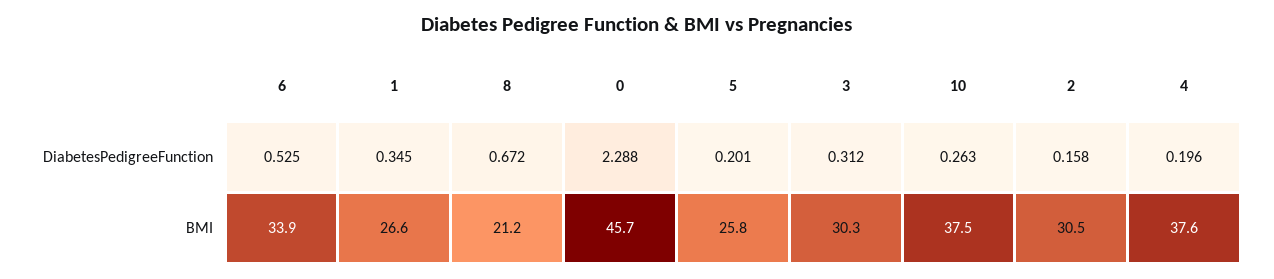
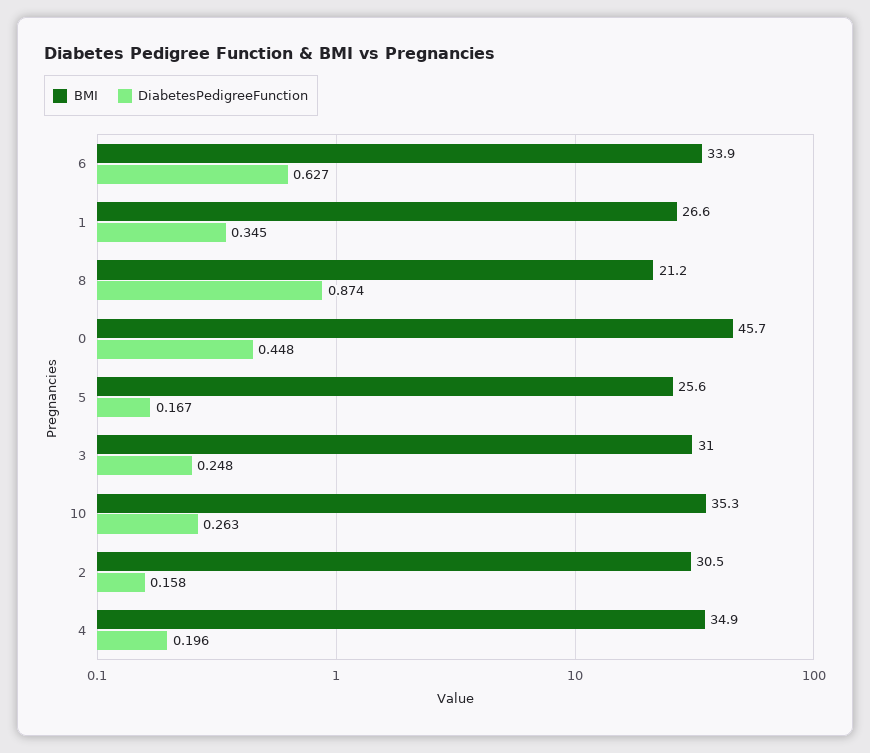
  {
    "DiabetesPedigreeFunction": {
-     "6": 0.525,
+     "6": 0.627,
      "1": 0.345,
-     "8": 0.672,
+     "8": 0.874,
-     "0": 2.288,
+     "0": 0.448,
-     "5": 0.201,
+     "5": 0.167,
-     "3": 0.312,
+     "3": 0.248,
      "10": 0.263,
      "2": 0.158,
      "4": 0.196
    },
    "BMI": {
      "6": 33.9,
      "1": 26.6,
      "8": 21.2,
      "0": 45.7,
-     "5": 25.8,
+     "5": 25.6,
-     "3": 30.3,
+     "3": 31,
-     "10": 37.5,
+     "10": 35.3,
      "2": 30.5,
-     "4": 37.6
+     "4": 34.9
    }
  }

